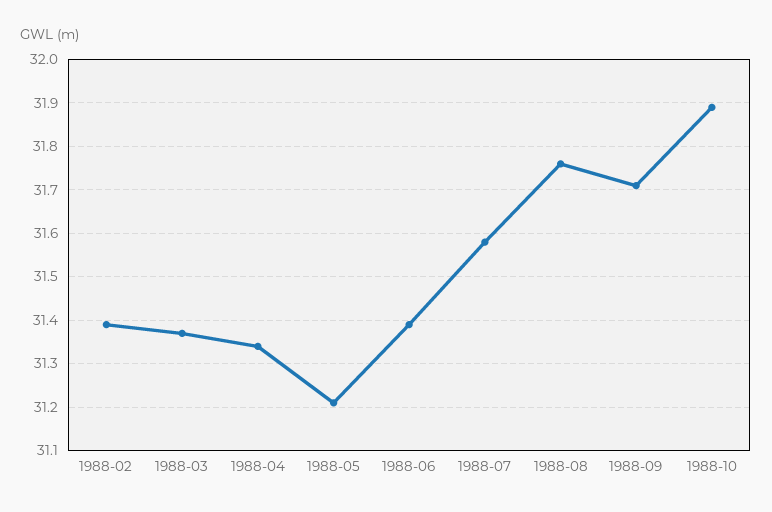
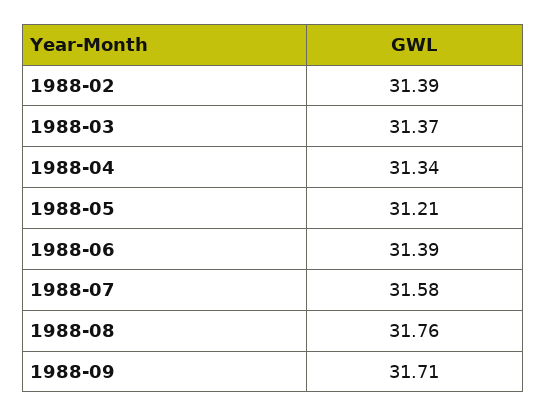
  {
    "1988-02": 31.39,
    "1988-03": 31.37,
    "1988-04": 31.34,
    "1988-05": 31.21,
    "1988-06": 31.39,
    "1988-07": 31.58,
    "1988-08": 31.76,
-   "1988-09": 31.71,
+   "1988-09": 31.71
-   "1988-10": 31.9
  }

